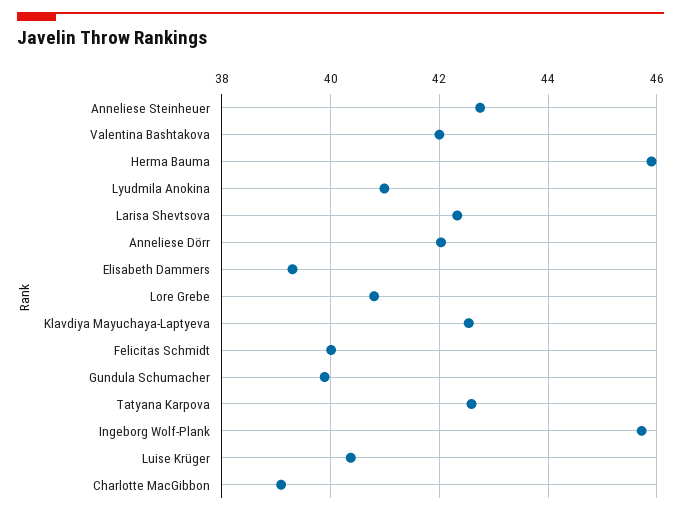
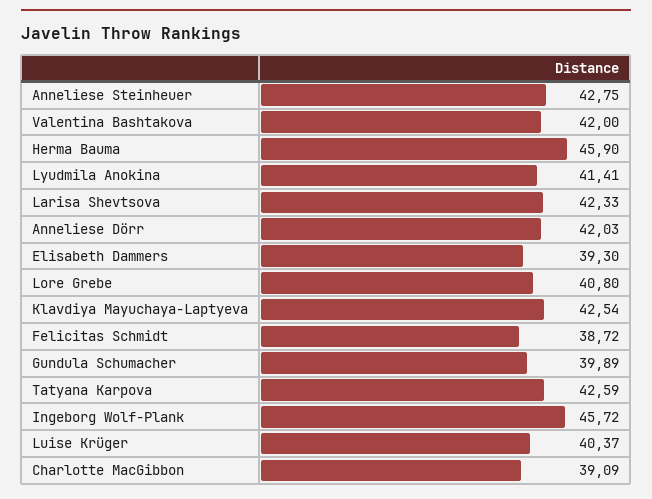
  {
    "Anneliese Steinheuer": 42.75,
    "Valentina Bashtakova": 42,
    "Herma Bauma": 45.9,
-   "Lyudmila Anokina": 41,
+   "Lyudmila Anokina": 41.41,
    "Larisa Shevtsova": 42.33,
    "Anneliese Dörr": 42.03,
    "Elisabeth Dammers": 39.3,
    "Lore Grebe": 40.8,
    "Klavdiya Mayuchaya-Laptyeva": 42.54,
-   "Felicitas Schmidt": 40,
+   "Felicitas Schmidt": 38.72,
    "Gundula Schumacher": 39.89,
    "Tatyana Karpova": 42.59,
    "Ingeborg Wolf-Plank": 45.72,
    "Luise Krüger": 40.37,
    "Charlotte MacGibbon": 39.09
  }

